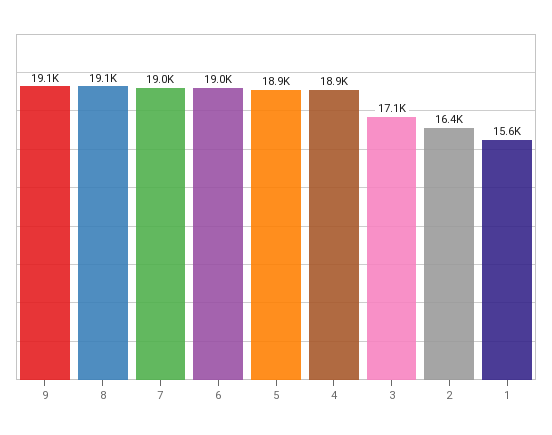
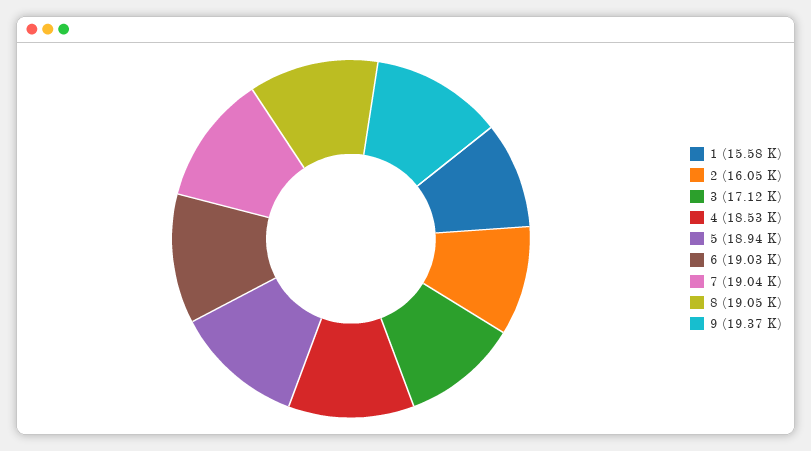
  {
-   "9": 19100,
+   "9": 19370,
    "8": 19050,
    "7": 19040,
    "6": 19030,
    "5": 18940,
-   "4": 18900,
+   "4": 18530,
    "3": 17120,
-   "2": 16400,
+   "2": 16050,
    "1": 15580
  }

